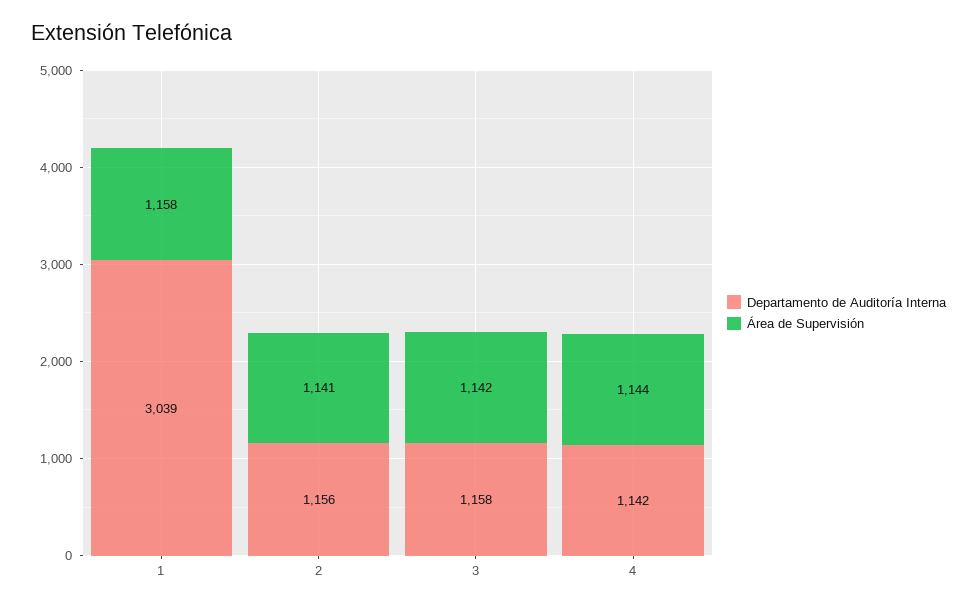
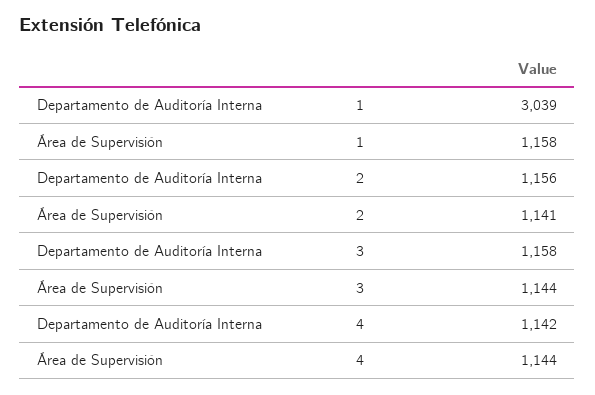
  {
    "Departamento de Auditoría Interna": {
      "1": 3039,
      "2": 1156,
      "3": 1158,
      "4": 1142
    },
    "Área de Supervisión": {
      "1": 1158,
      "2": 1141,
-     "3": 1142,
+     "3": 1144,
      "4": 1144
    }
  }

